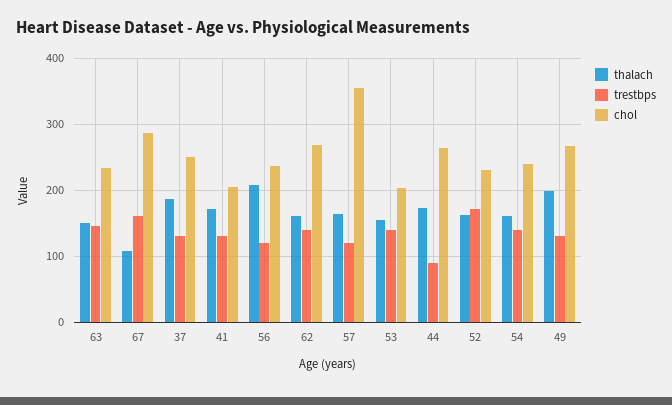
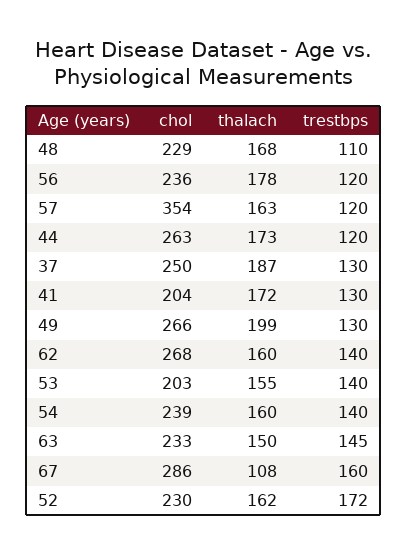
  {
    "thalach": {
      "63": 150,
      "67": 108,
      "37": 187,
      "41": 172,
-     "56": 210,
+     "56": 178,
      "62": 160,
      "57": 163,
      "53": 155,
      "44": 173,
      "52": 162,
      "54": 160,
-     "49": 199
+     "49": 199,
+     "48": 168
    },
    "trestbps": {
      "63": 145,
      "67": 160,
      "37": 130,
      "41": 130,
      "56": 120,
      "62": 140,
      "57": 120,
      "53": 140,
-     "44": 90,
+     "44": 120,
      "52": 172,
      "54": 140,
-     "49": 130
+     "49": 130,
+     "48": 110
    },
    "chol": {
      "63": 233,
      "67": 286,
      "37": 250,
      "41": 204,
      "56": 236,
      "62": 268,
      "57": 354,
      "53": 203,
      "44": 263,
      "52": 230,
      "54": 239,
-     "49": 266
+     "49": 266,
+     "48": 229
    }
  }

